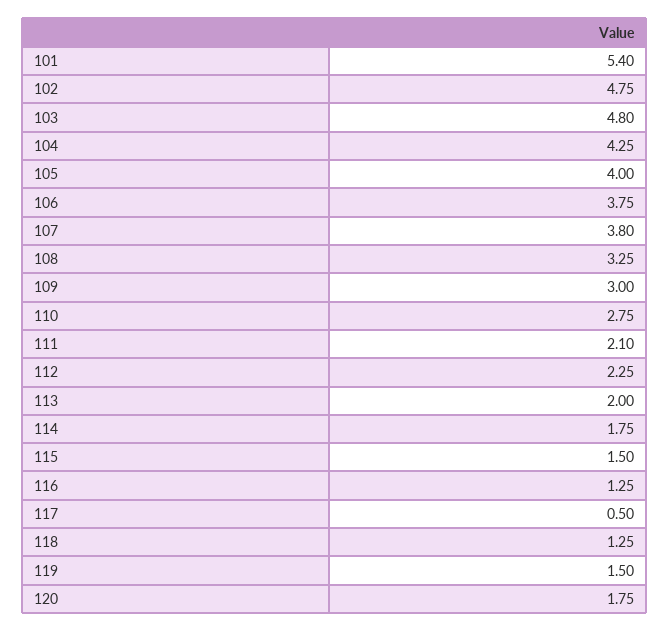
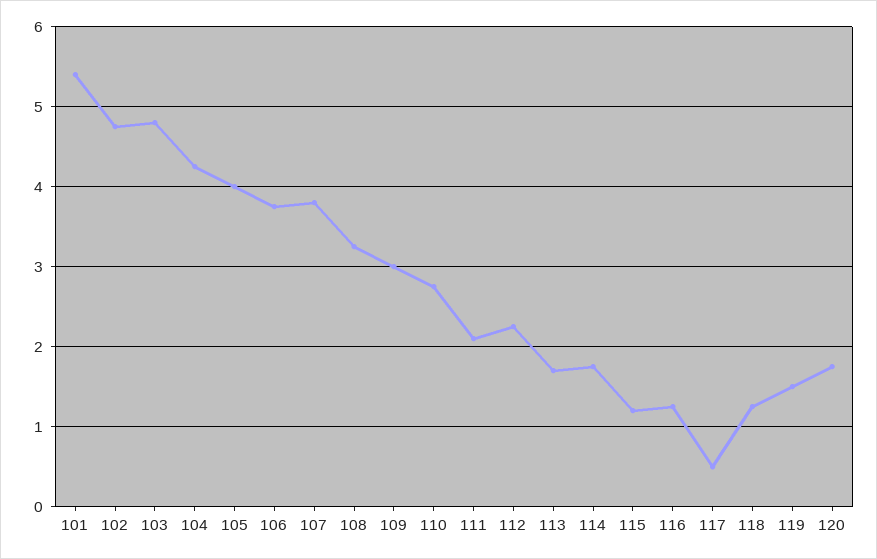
  {
    "101": 5.4,
    "102": 4.75,
    "103": 4.8,
    "104": 4.25,
    "105": 4,
    "106": 3.75,
    "107": 3.8,
    "108": 3.25,
    "109": 3,
    "110": 2.75,
    "111": 2.1,
    "112": 2.25,
-   "113": 2,
+   "113": 1.7,
    "114": 1.75,
-   "115": 1.5,
+   "115": 1.2,
    "116": 1.25,
    "117": 0.5,
    "118": 1.25,
    "119": 1.5,
    "120": 1.75
  }

